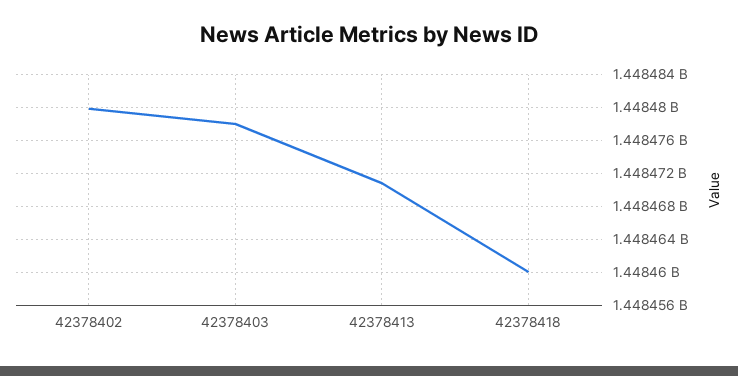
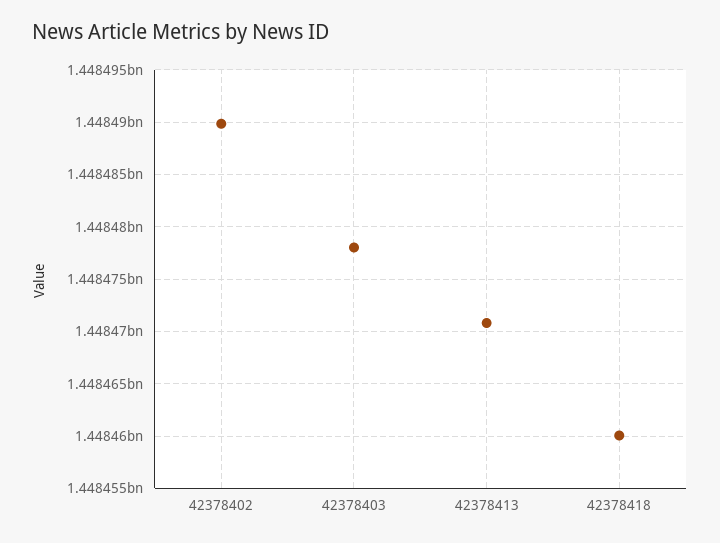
  {
-   "42378402": 1448480000,
+   "42378402": 1448490000,
    "42378403": 1448478000,
    "42378413": 1448471000,
    "42378418": 1448460000
  }

